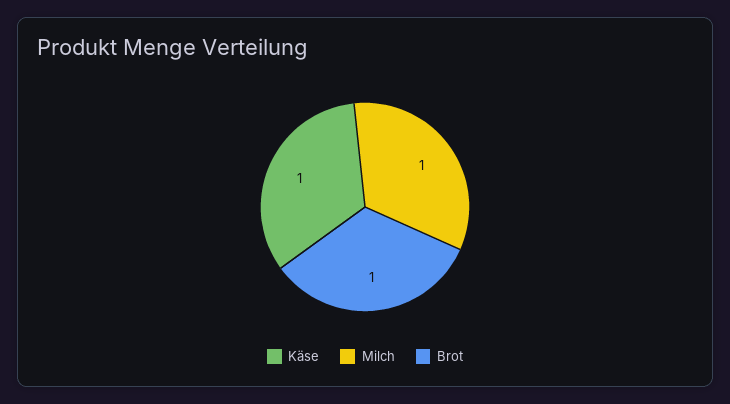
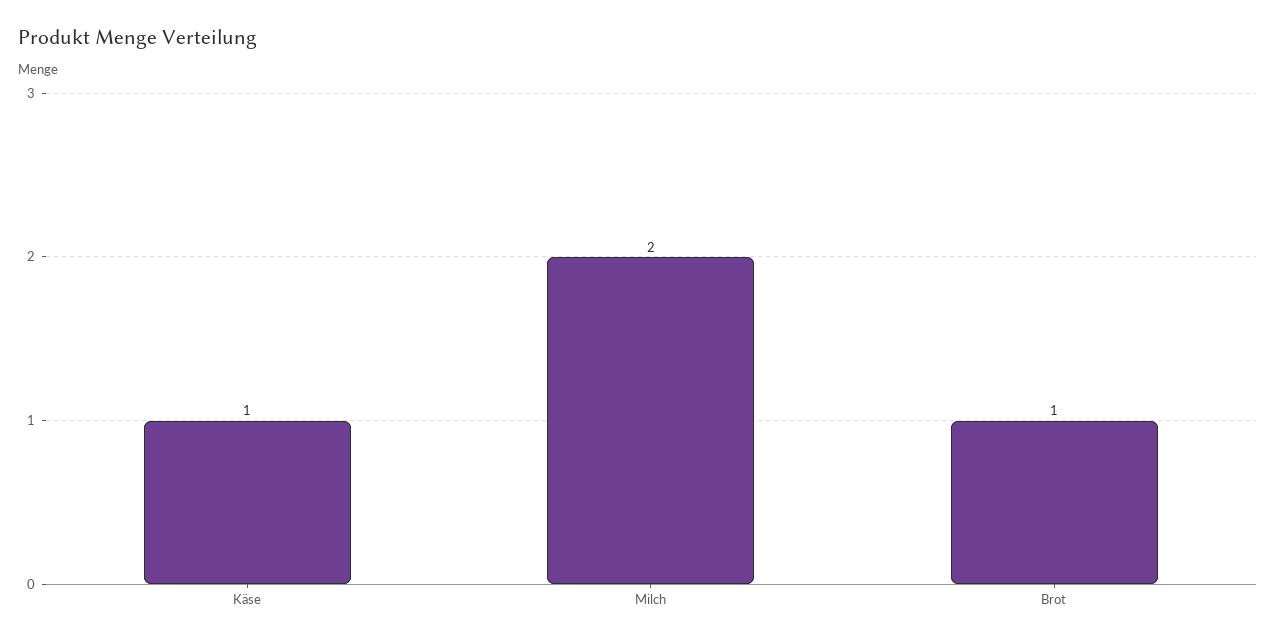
  {
    "Käse": 1,
-   "Milch": 1,
+   "Milch": 2,
    "Brot": 1
  }

